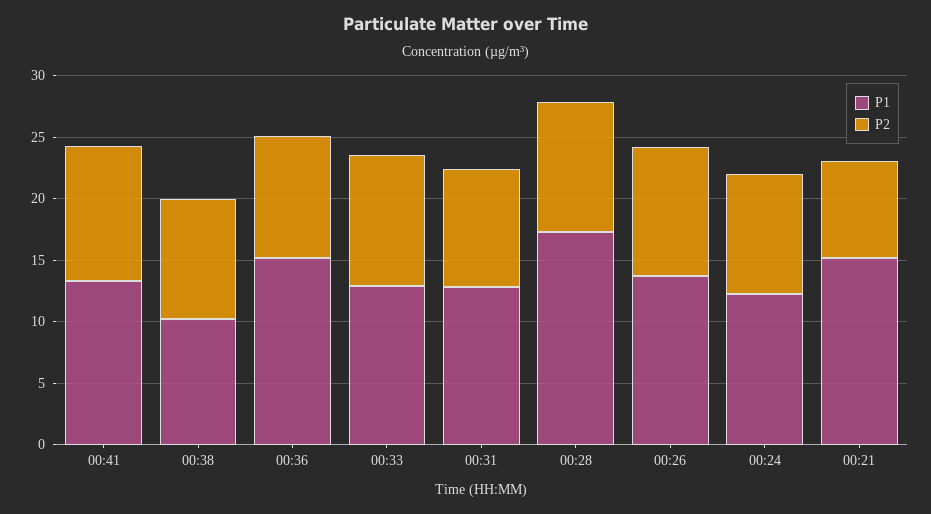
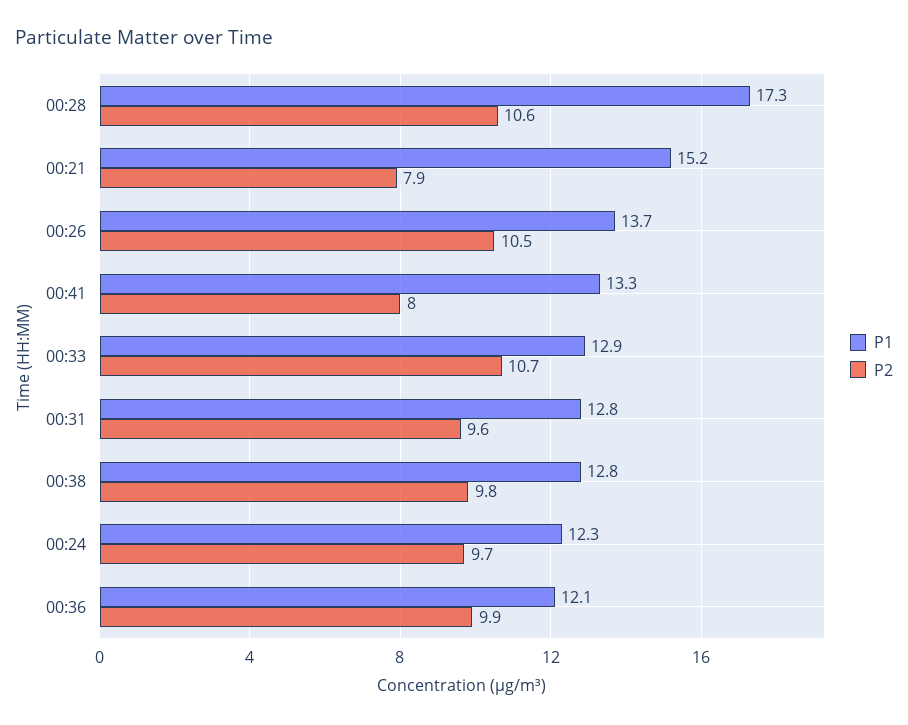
  {
    "P1": {
      "00:41": 13.3,
-     "00:38": 10,
+     "00:38": 12.8,
-     "00:36": 15,
+     "00:36": 12.1,
      "00:33": 12.9,
      "00:31": 12.8,
      "00:28": 17.3,
      "00:26": 13.7,
      "00:24": 12.3,
      "00:21": 15.2
    },
    "P2": {
-     "00:41": 11,
+     "00:41": 8,
      "00:38": 9.8,
      "00:36": 9.9,
      "00:33": 10.7,
      "00:31": 9.6,
      "00:28": 10.6,
      "00:26": 10.5,
      "00:24": 9.7,
      "00:21": 7.9
    }
  }

